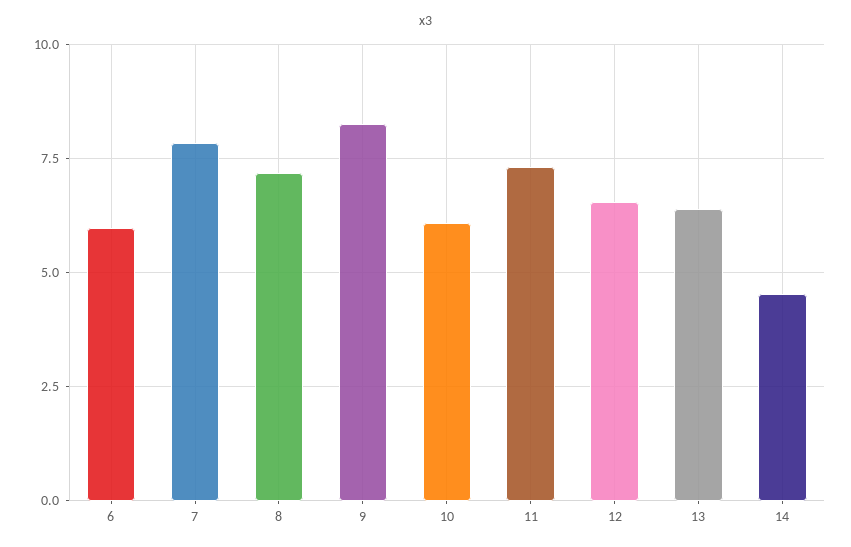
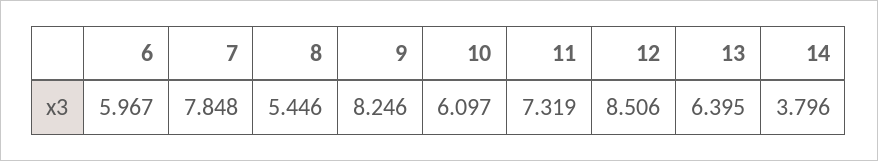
  {
    "6": 5.967,
    "7": 7.848,
-   "8": 7.25,
+   "8": 5.446,
    "9": 8.246,
    "10": 6.097,
    "11": 7.319,
-   "12": 6.5,
+   "12": 8.506,
    "13": 6.395,
-   "14": 4.5
+   "14": 3.796
  }

